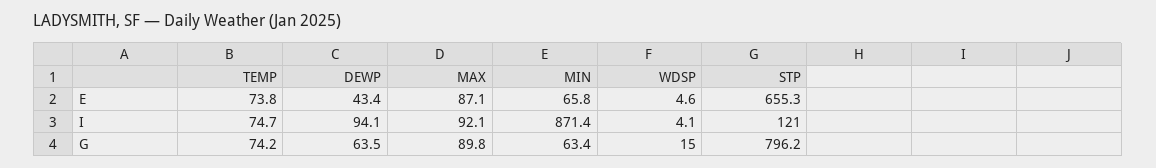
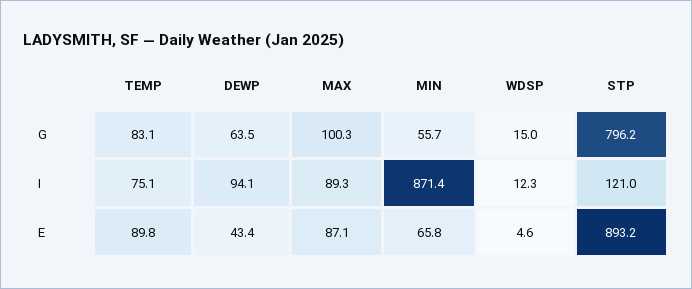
  {
    "TEMP": {
-     "E": 73.8,
+     "E": 89.8,
-     "I": 74.7,
+     "I": 75.1,
-     "G": 74.2
+     "G": 83.1
    },
    "DEWP": {
      "E": 43.4,
      "I": 94.1,
      "G": 63.5
    },
    "MAX": {
      "E": 87.1,
-     "I": 92.1,
+     "I": 89.3,
-     "G": 89.8
+     "G": 100.3
    },
    "MIN": {
      "E": 65.8,
      "I": 871.4,
-     "G": 63.4
+     "G": 55.7
    },
    "WDSP": {
      "E": 4.6,
-     "I": 4.1,
+     "I": 12.3,
      "G": 15
    },
    "STP": {
-     "E": 655.3,
+     "E": 893.2,
      "I": 121,
      "G": 796.2
    }
  }

